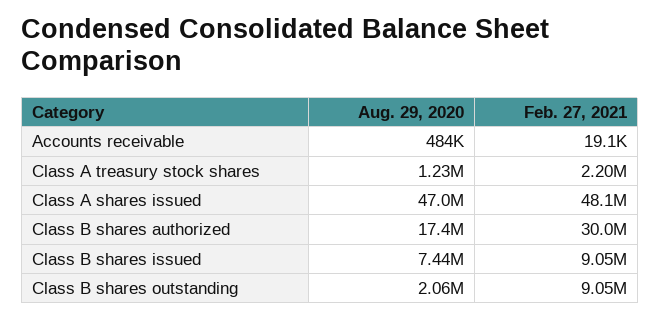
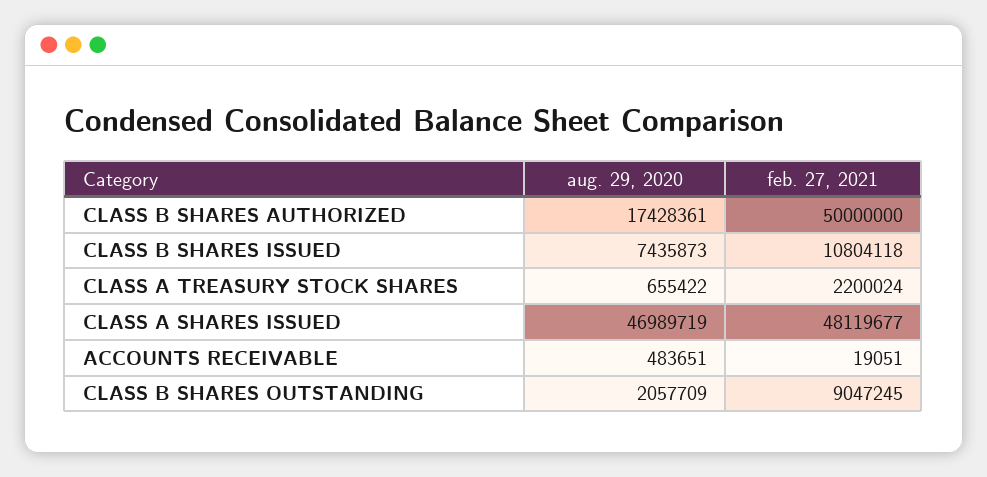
  {
    "Aug. 29, 2020": {
      "Accounts receivable": 483651,
-     "Class A treasury stock shares": 1230000,
+     "Class A treasury stock shares": 655422,
      "Class A shares issued": 46989719,
      "Class B shares authorized": 17428361,
      "Class B shares issued": 7435873,
      "Class B shares outstanding": 2057709
    },
    "Feb. 27, 2021": {
      "Accounts receivable": 19051,
      "Class A treasury stock shares": 2200024,
      "Class A shares issued": 48119677,
-     "Class B shares authorized": 30000000,
+     "Class B shares authorized": 50000000,
-     "Class B shares issued": 9050000,
+     "Class B shares issued": 10804118,
      "Class B shares outstanding": 9047245
    }
  }

